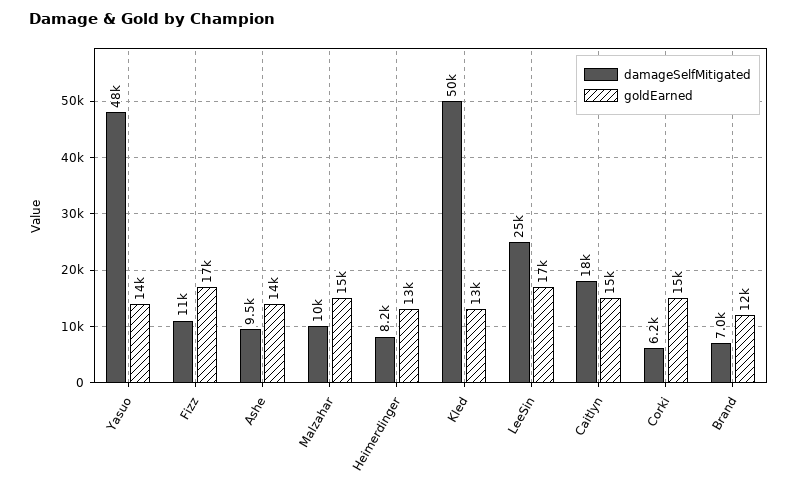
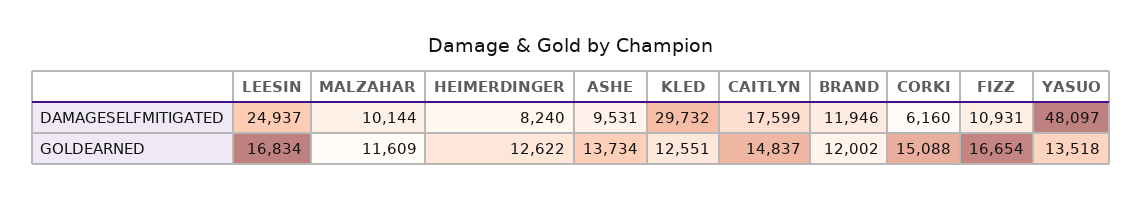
  {
    "damageSelfMitigated": {
      "Yasuo": 48097,
      "Fizz": 10931,
      "Ashe": 9531,
      "Malzahar": 10144,
      "Heimerdinger": 8240,
-     "Kled": 50000,
+     "Kled": 29732,
      "LeeSin": 24937,
      "Caitlyn": 17599,
      "Corki": 6160,
-     "Brand": 7000
+     "Brand": 11946
    },
    "goldEarned": {
      "Yasuo": 13518,
      "Fizz": 16654,
      "Ashe": 13734,
-     "Malzahar": 15000,
+     "Malzahar": 11609,
      "Heimerdinger": 12622,
      "Kled": 12551,
      "LeeSin": 16834,
      "Caitlyn": 14837,
      "Corki": 15088,
      "Brand": 12002
    }
  }

